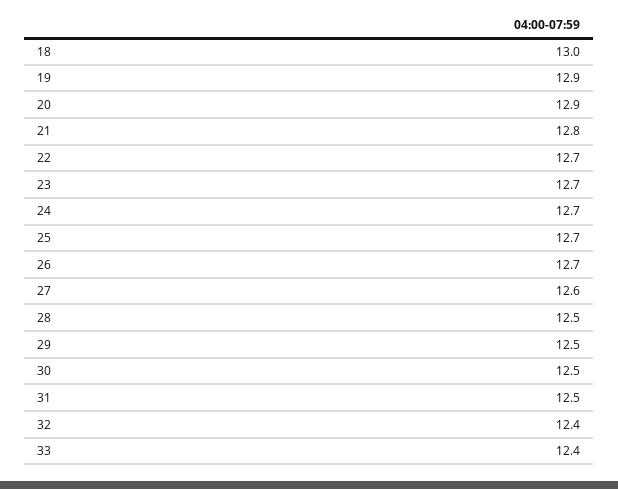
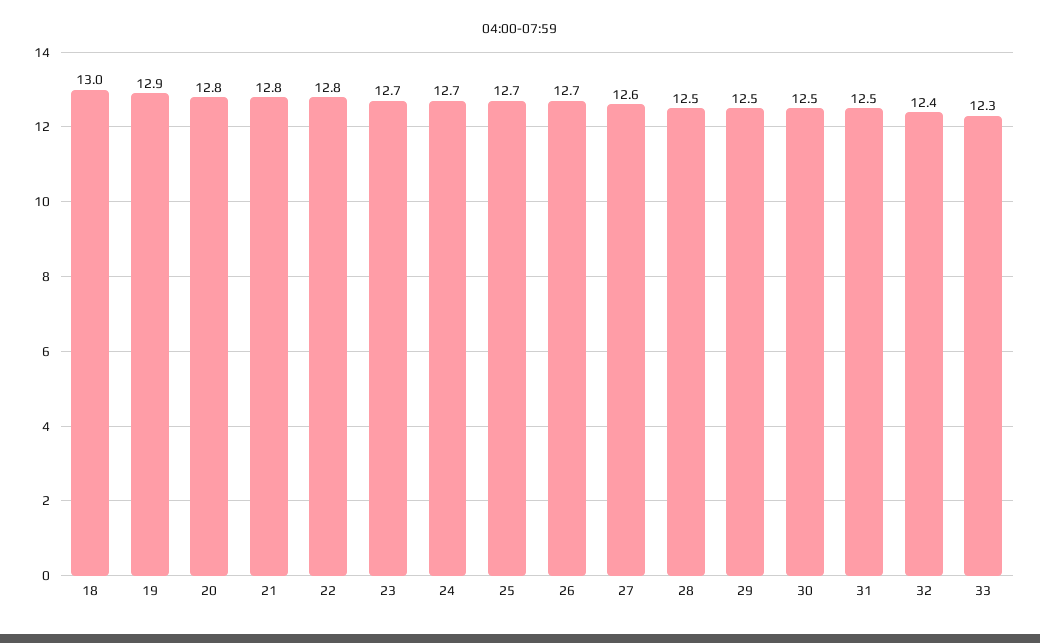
  {
    "18": 13,
    "19": 12.9,
-   "20": 12.9,
+   "20": 12.8,
    "21": 12.8,
-   "22": 12.7,
+   "22": 12.8,
    "23": 12.7,
    "24": 12.7,
    "25": 12.7,
    "26": 12.7,
    "27": 12.6,
    "28": 12.5,
    "29": 12.5,
    "30": 12.5,
    "31": 12.5,
    "32": 12.4,
-   "33": 12.4
+   "33": 12.3
  }

